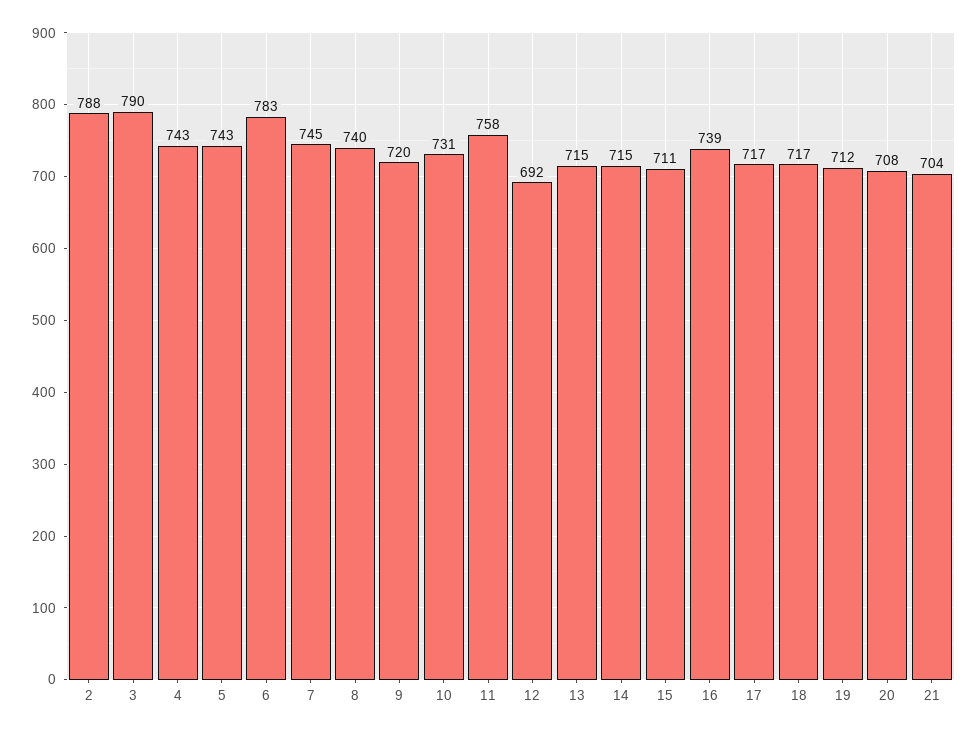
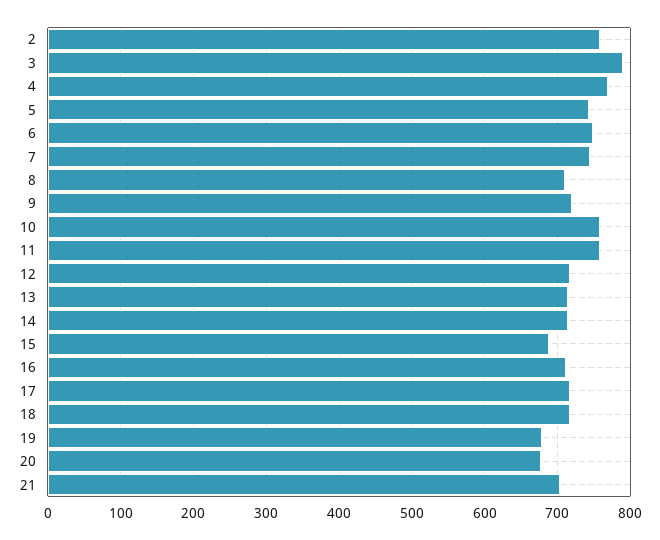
  {
-   "2": 788,
+   "2": 760,
    "3": 790,
-   "4": 743,
+   "4": 770,
    "5": 743,
-   "6": 783,
+   "6": 750,
    "7": 745,
-   "8": 740,
+   "8": 710,
    "9": 720,
-   "10": 731,
+   "10": 760,
    "11": 758,
-   "12": 692,
+   "12": 720,
    "13": 715,
    "14": 715,
-   "15": 711,
+   "15": 690,
-   "16": 739,
+   "16": 710,
    "17": 717,
    "18": 717,
-   "19": 712,
+   "19": 680,
-   "20": 708,
+   "20": 680,
    "21": 704
  }

